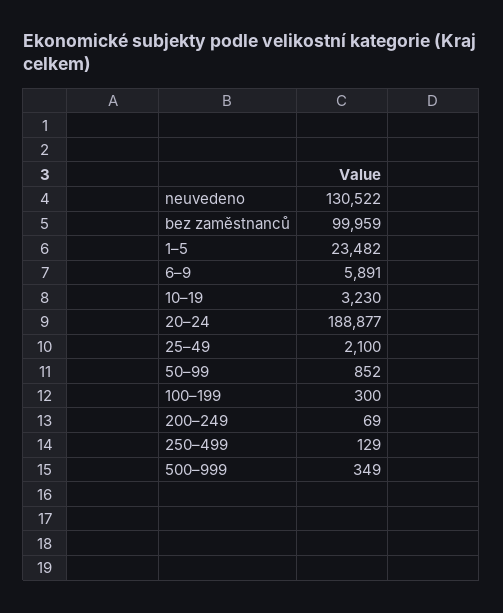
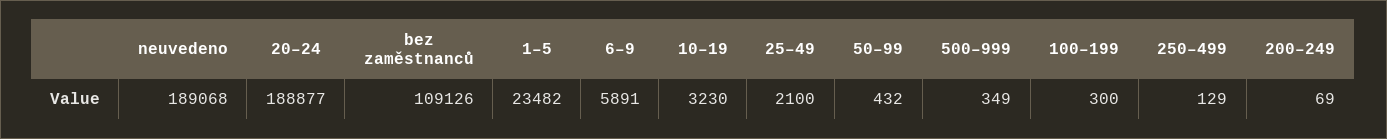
  {
-   "neuvedeno": 130522,
+   "neuvedeno": 189068,
-   "bez zaměstnanců": 99959,
+   "bez zaměstnanců": 109126,
    "1–5": 23482,
    "6–9": 5891,
    "10–19": 3230,
    "20–24": 188877,
    "25–49": 2100,
-   "50–99": 852,
+   "50–99": 432,
    "100–199": 300,
    "200–249": 69,
    "250–499": 129,
    "500–999": 349
  }

